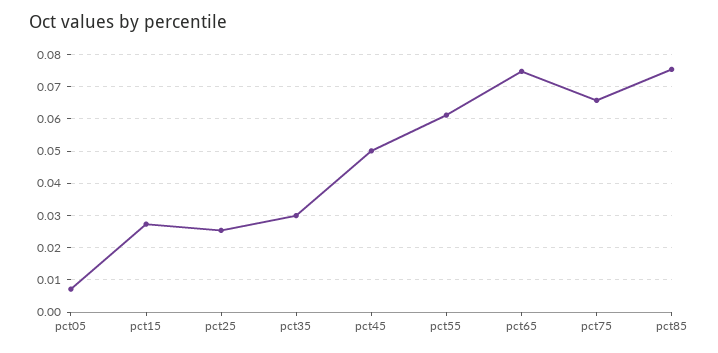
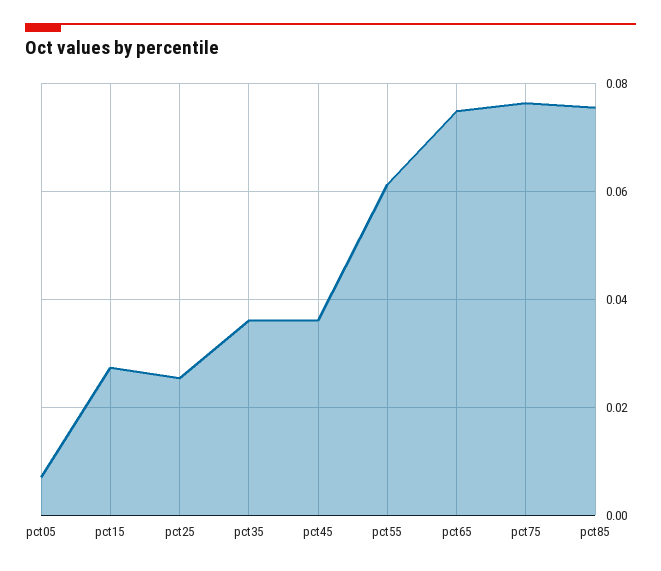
  {
    "pct05": 0.008,
    "pct15": 0.028,
    "pct25": 0.026,
-   "pct35": 0.03,
+   "pct35": 0.036,
-   "pct45": 0.05,
+   "pct45": 0.036,
    "pct55": 0.062,
    "pct65": 0.074,
-   "pct75": 0.066,
+   "pct75": 0.076,
    "pct85": 0.076
  }

